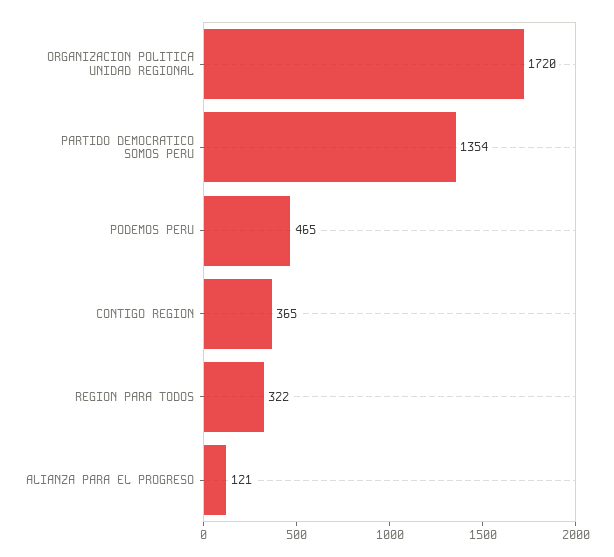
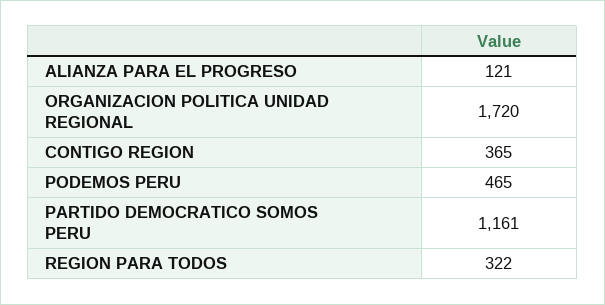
  {
    "ORGANIZACION POLITICA UNIDAD REGIONAL": 1720,
-   "PARTIDO DEMOCRATICO SOMOS PERU": 1354,
+   "PARTIDO DEMOCRATICO SOMOS PERU": 1161,
    "PODEMOS PERU": 465,
    "CONTIGO REGION": 365,
    "REGION PARA TODOS": 322,
    "ALIANZA PARA EL PROGRESO": 121
  }

